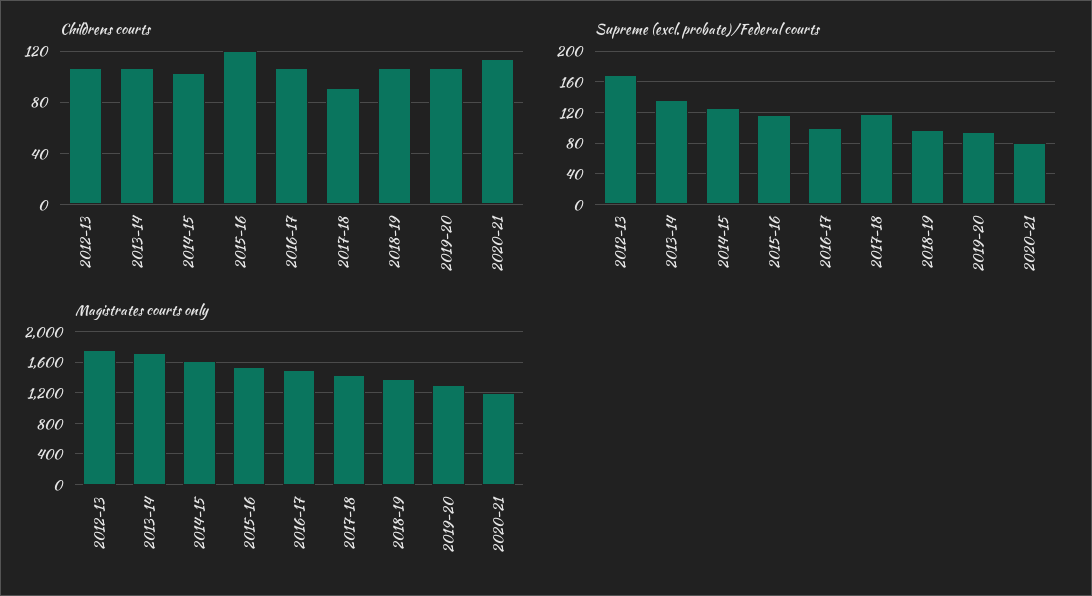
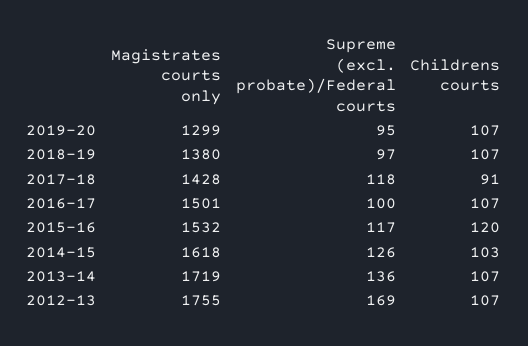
  {
    "Childrens courts": {
      "2012-13": 107,
      "2013-14": 107,
      "2014-15": 103,
      "2015-16": 120,
      "2016-17": 107,
      "2017-18": 91,
      "2018-19": 107,
-     "2019-20": 107,
+     "2019-20": 107
-     "2020-21": 115
    },
    "Supreme (excl. probate)/Federal courts": {
      "2012-13": 169,
      "2013-14": 136,
      "2014-15": 126,
      "2015-16": 117,
      "2016-17": 100,
      "2017-18": 118,
      "2018-19": 97,
-     "2019-20": 95,
+     "2019-20": 95
-     "2020-21": 80
    },
    "Magistrates courts only": {
      "2012-13": 1755,
      "2013-14": 1719,
      "2014-15": 1618,
      "2015-16": 1532,
      "2016-17": 1501,
      "2017-18": 1428,
      "2018-19": 1380,
-     "2019-20": 1299,
+     "2019-20": 1299
-     "2020-21": 1200
    }
  }

